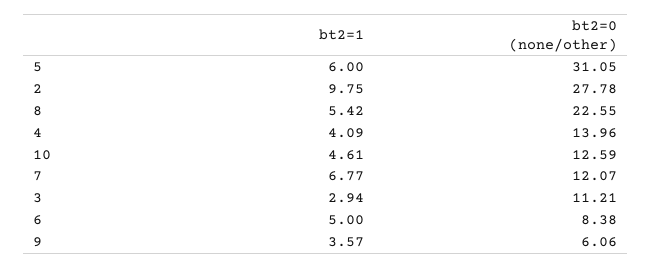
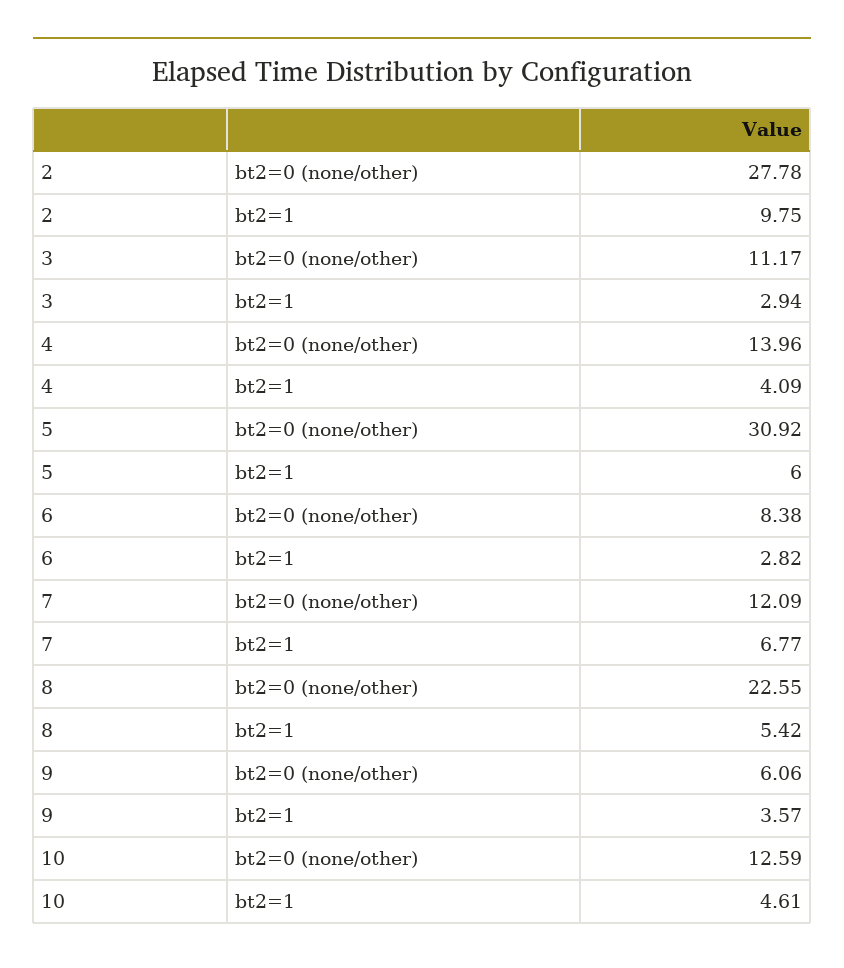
  {
    "bt2=1": {
      "5": 6,
      "2": 9.75,
      "8": 5.42,
      "4": 4.09,
      "10": 4.61,
      "7": 6.77,
      "3": 2.94,
-     "6": 5,
+     "6": 2.82,
      "9": 3.57
    },
    "bt2=0 (none/other)": {
-     "5": 31.05,
+     "5": 30.92,
      "2": 27.78,
      "8": 22.55,
      "4": 13.96,
      "10": 12.59,
-     "7": 12.07,
+     "7": 12.09,
-     "3": 11.21,
+     "3": 11.17,
      "6": 8.38,
      "9": 6.06
    }
  }

